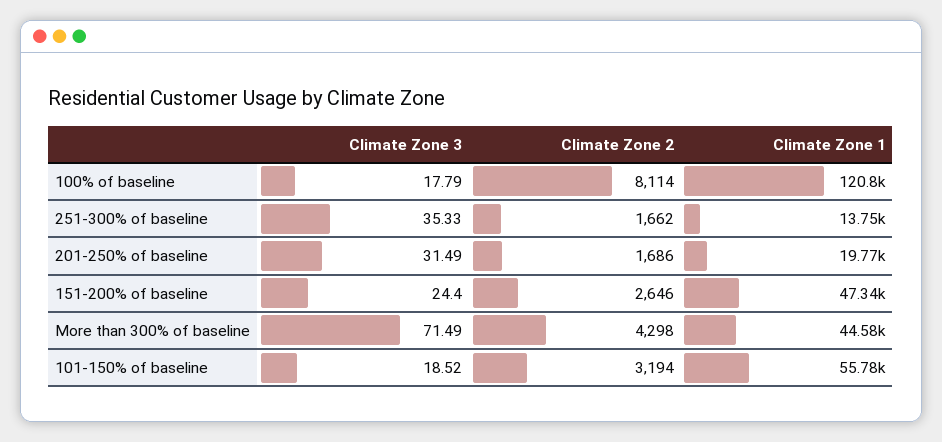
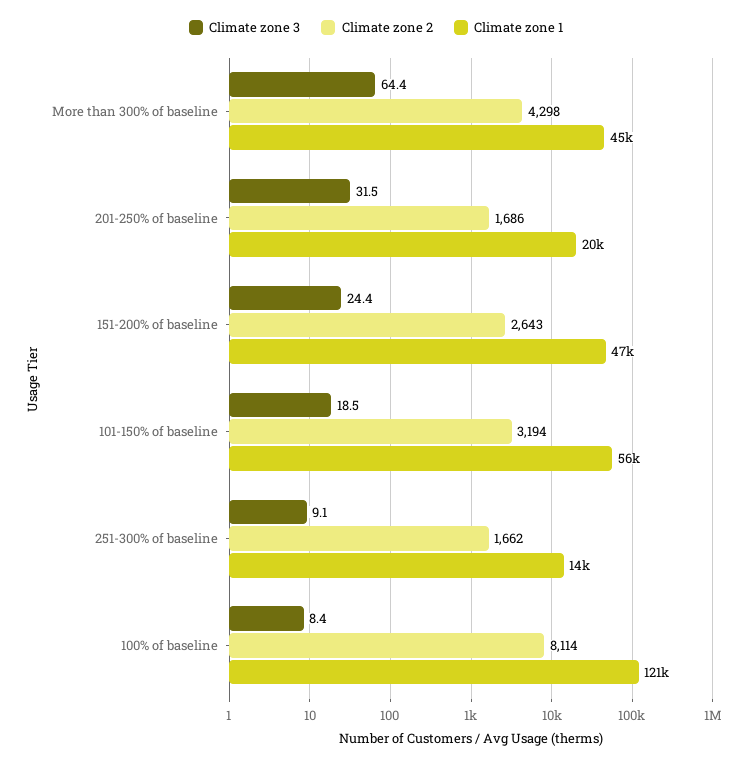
  {
    "Climate Zone 3": {
-     "100% of baseline": 17.79,
+     "100% of baseline": 8.4,
-     "251-300% of baseline": 35.33,
+     "251-300% of baseline": 9.1,
      "201-250% of baseline": 31.49,
      "151-200% of baseline": 24.4,
-     "More than 300% of baseline": 71.49,
+     "More than 300% of baseline": 64.4,
      "101-150% of baseline": 18.52
    },
    "Climate Zone 2": {
      "100% of baseline": 8114,
      "251-300% of baseline": 1662,
      "201-250% of baseline": 1686,
-     "151-200% of baseline": 2646,
+     "151-200% of baseline": 2643,
      "More than 300% of baseline": 4298,
      "101-150% of baseline": 3194
    },
    "Climate Zone 1": {
      "100% of baseline": 120800,
      "251-300% of baseline": 13750,
      "201-250% of baseline": 19770,
      "151-200% of baseline": 47340,
      "More than 300% of baseline": 44580,
      "101-150% of baseline": 55780
    }
  }

